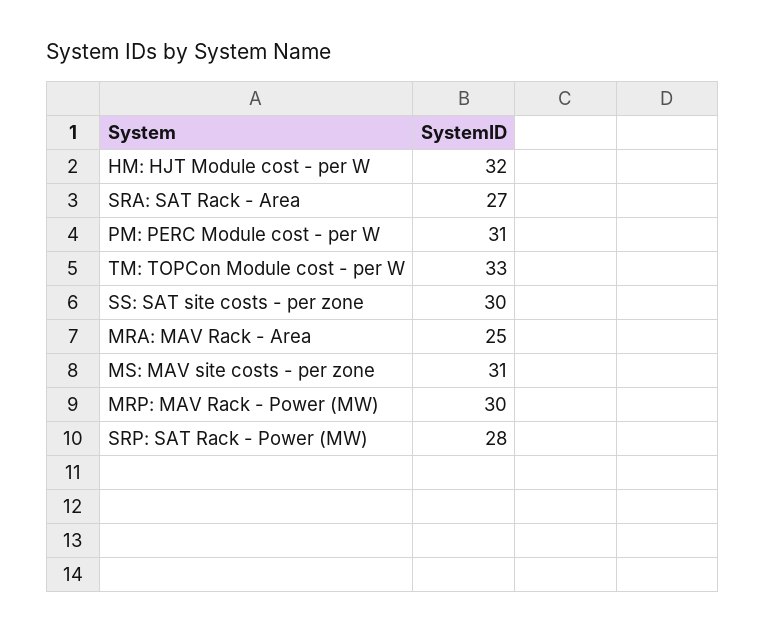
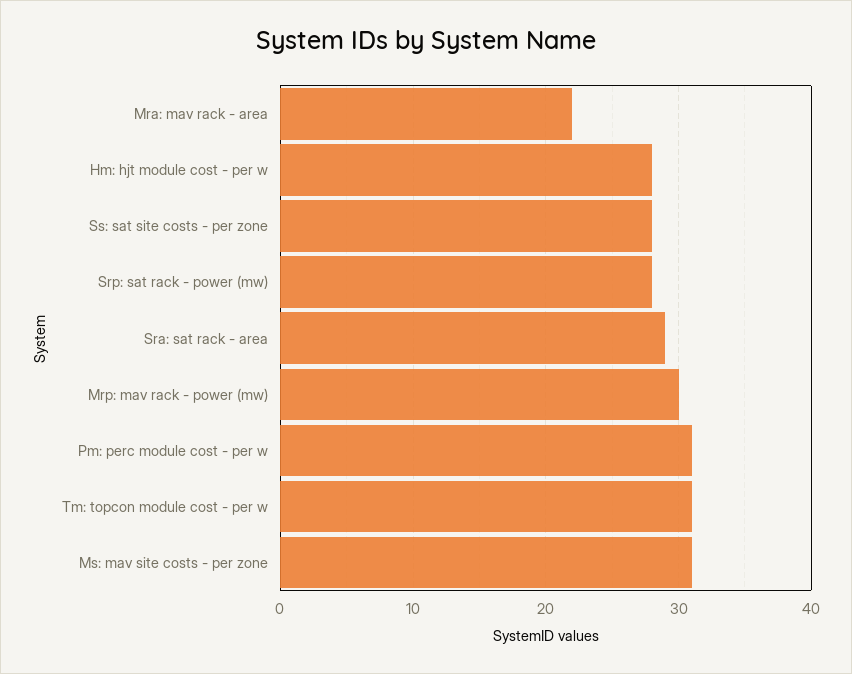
  {
-   "HM: HJT Module cost - per W": 32,
+   "HM: HJT Module cost - per W": 28,
-   "SRA: SAT Rack - Area": 27,
+   "SRA: SAT Rack - Area": 29,
    "PM: PERC Module cost - per W": 31,
-   "TM: TOPCon Module cost - per W": 33,
+   "TM: TOPCon Module cost - per W": 31,
-   "SS: SAT site costs - per zone": 30,
+   "SS: SAT site costs - per zone": 28,
-   "MRA: MAV Rack - Area": 25,
+   "MRA: MAV Rack - Area": 22,
    "MS: MAV site costs - per zone": 31,
    "MRP: MAV Rack - Power (MW)": 30,
    "SRP: SAT Rack - Power (MW)": 28
  }

